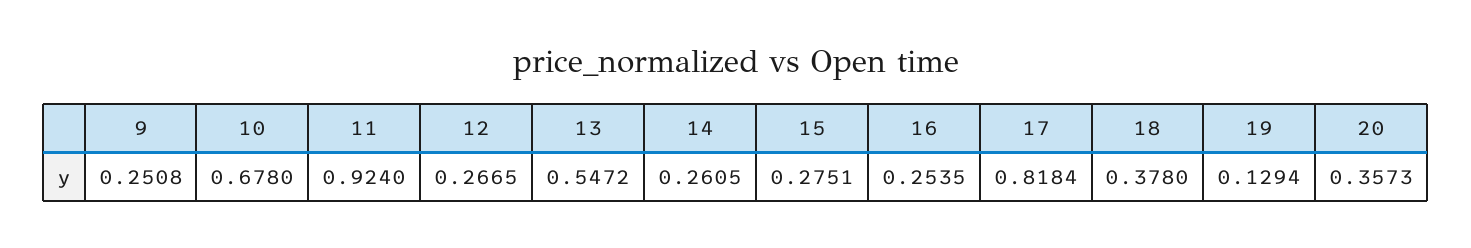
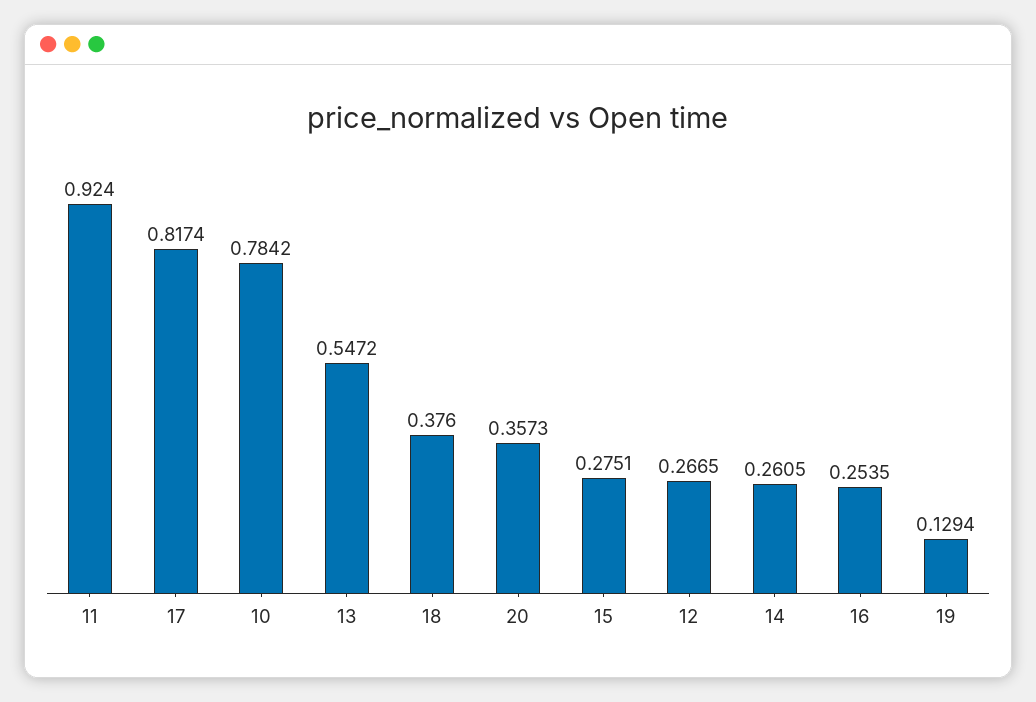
  {
-   "9": 0.2508,
-   "10": 0.678,
+   "10": 0.7842,
    "11": 0.924,
    "12": 0.2665,
    "13": 0.5472,
    "14": 0.2605,
    "15": 0.2751,
    "16": 0.2535,
-   "17": 0.8184,
+   "17": 0.8174,
-   "18": 0.378,
+   "18": 0.376,
    "19": 0.1294,
    "20": 0.3573
  }

